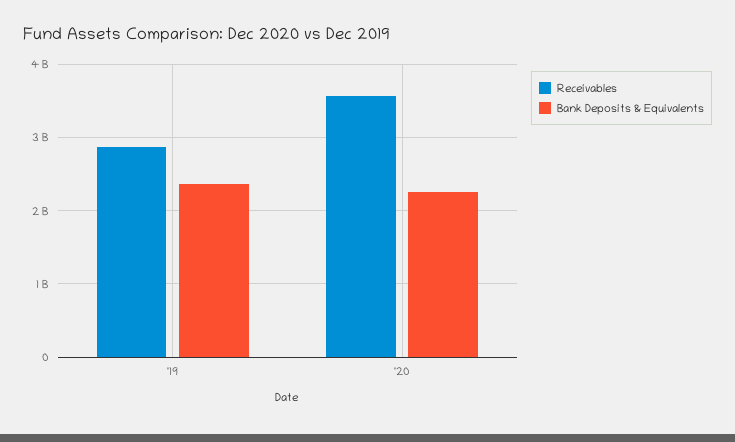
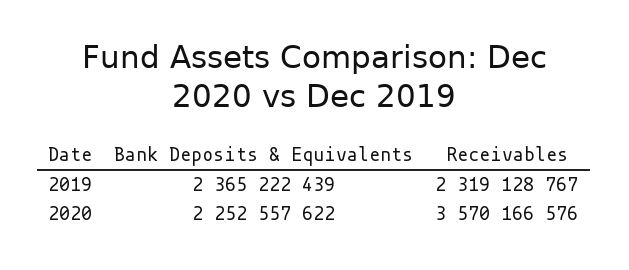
  {
    "Receivables": {
-     "'19": 2900000000,
+     "'19": 2319128767,
      "'20": 3570166576
    },
    "Bank Deposits & Equivalents": {
      "'19": 2365222439,
      "'20": 2252557622
    }
  }

